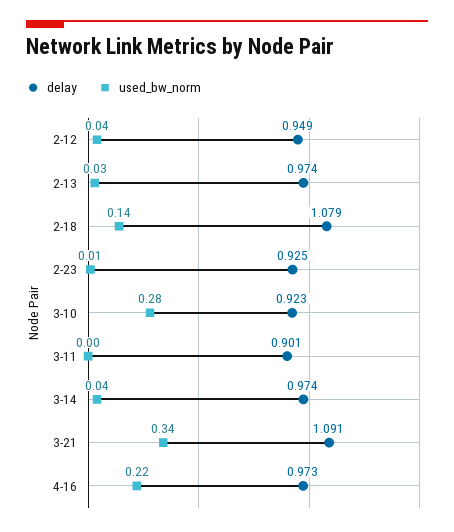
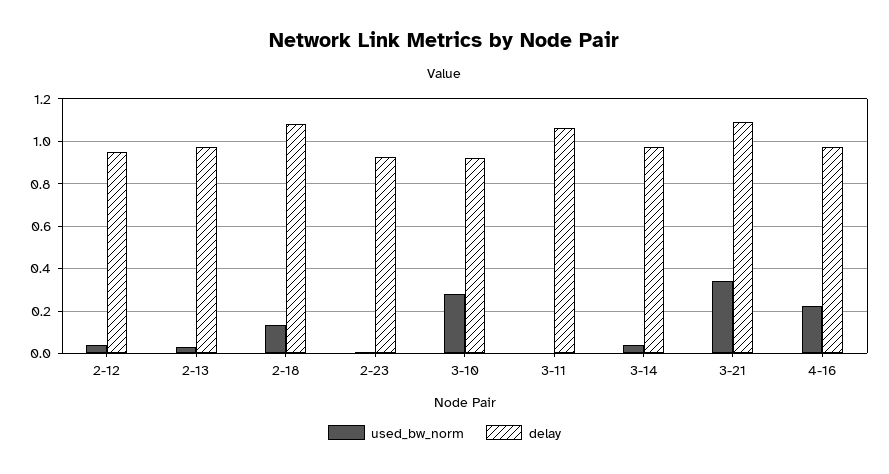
  {
    "delay": {
      "2-12": 0.949,
      "2-13": 0.974,
      "2-18": 1.079,
      "2-23": 0.925,
      "3-10": 0.923,
-     "3-11": 0.901,
+     "3-11": 1.05,
      "3-14": 0.974,
      "3-21": 1.091,
      "4-16": 0.973
    },
    "used_bw_norm": {
      "2-12": 0.04,
      "2-13": 0.03,
      "2-18": 0.14,
      "2-23": 0.01,
      "3-10": 0.28,
      "3-11": 0,
      "3-14": 0.04,
      "3-21": 0.34,
      "4-16": 0.22
    }
  }

